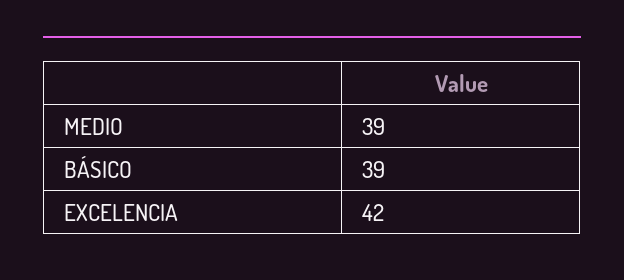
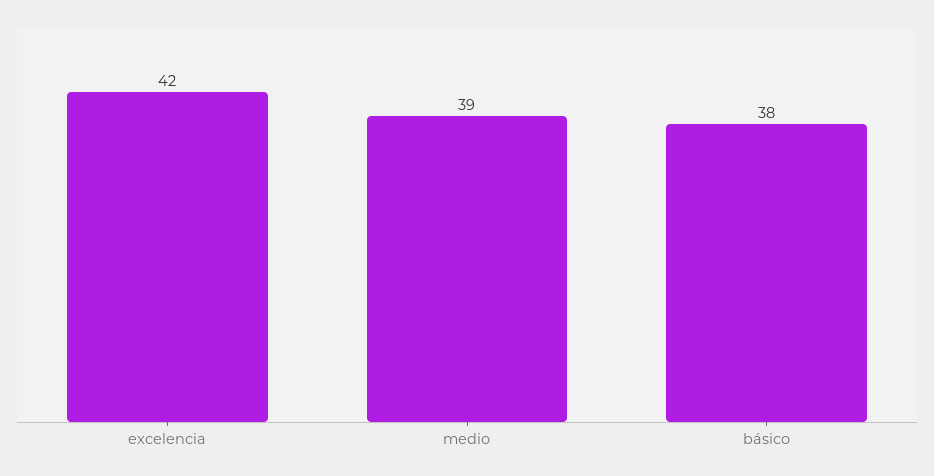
  {
    "MEDIO": 39,
-   "BÁSICO": 39,
+   "BÁSICO": 38,
    "EXCELENCIA": 42
  }

